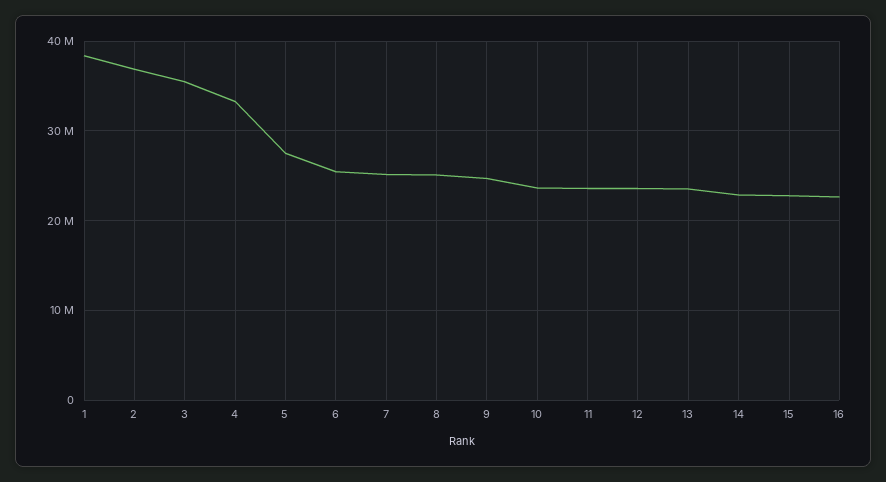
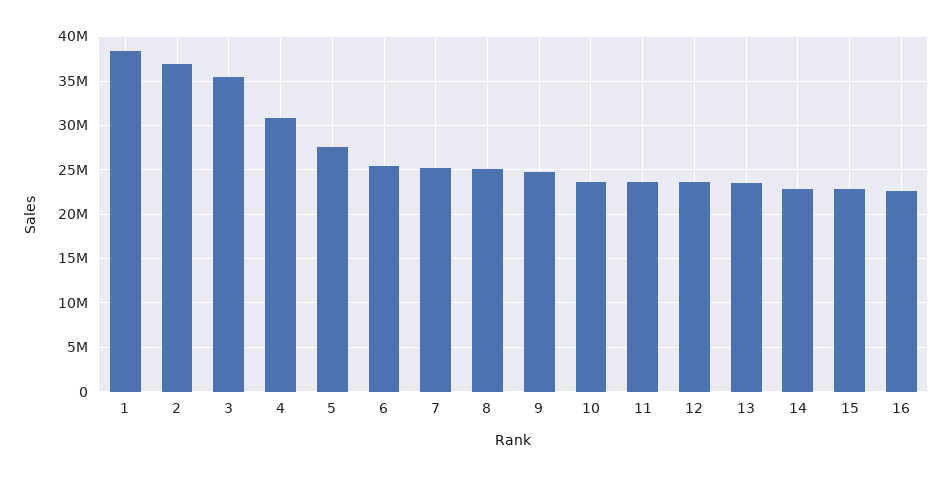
  {
    "1": 38000000,
    "2": 37000000,
    "3": 35000000,
-   "4": 33000000,
+   "4": 31000000,
    "5": 28000000,
    "6": 25000000,
    "7": 25000000,
    "8": 25000000,
    "9": 25000000,
    "10": 24000000,
    "11": 24000000,
    "12": 24000000,
    "13": 24000000,
    "14": 23000000,
    "15": 23000000,
    "16": 23000000
  }

